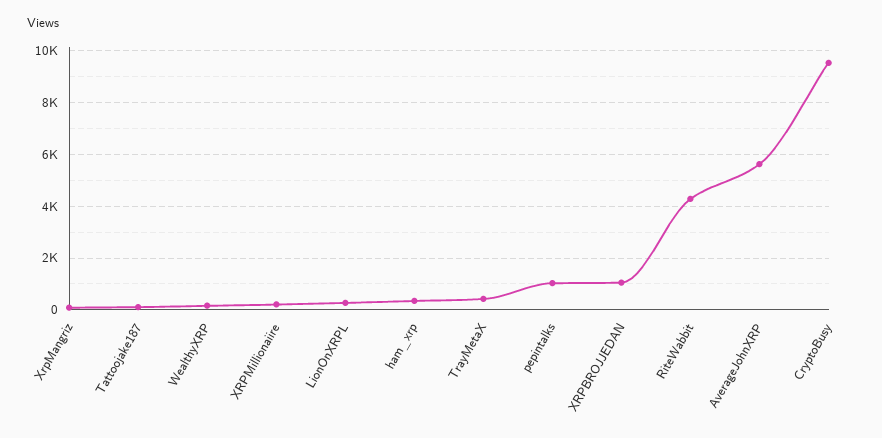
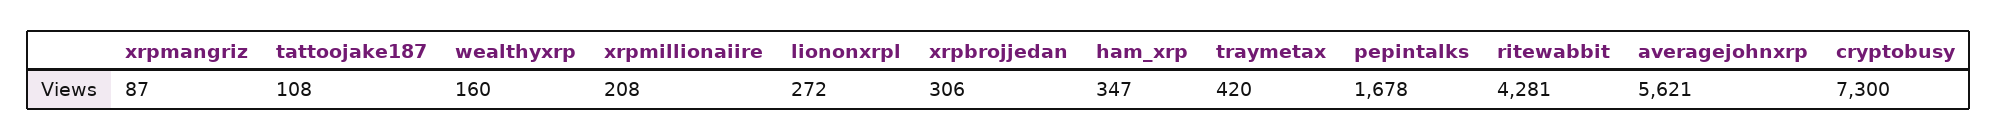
  {
    "XrpMangriz": 87,
    "Tattoojake187": 108,
    "WealthyXRP": 160,
    "XRPMillionaiire": 208,
    "LionOnXRPL": 272,
    "ham_xrp": 347,
    "TrayMetaX": 420,
-   "pepintalks": 1000,
+   "pepintalks": 1678,
-   "XRPBROJJEDAN": 1000,
+   "XRPBROJJEDAN": 306,
    "RiteWabbit": 4281,
    "AverageJohnXRP": 5621,
-   "CryptoBusy": 9500
+   "CryptoBusy": 7300
  }

